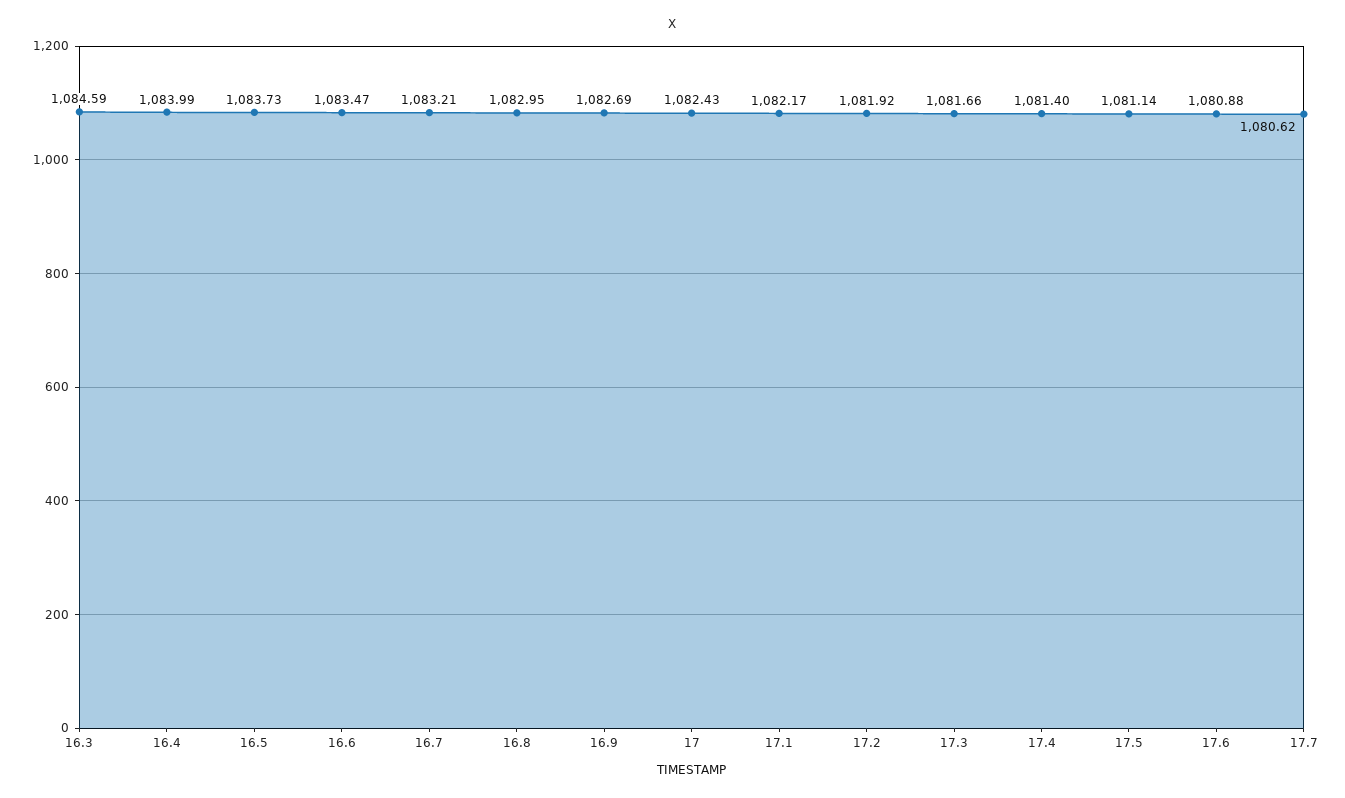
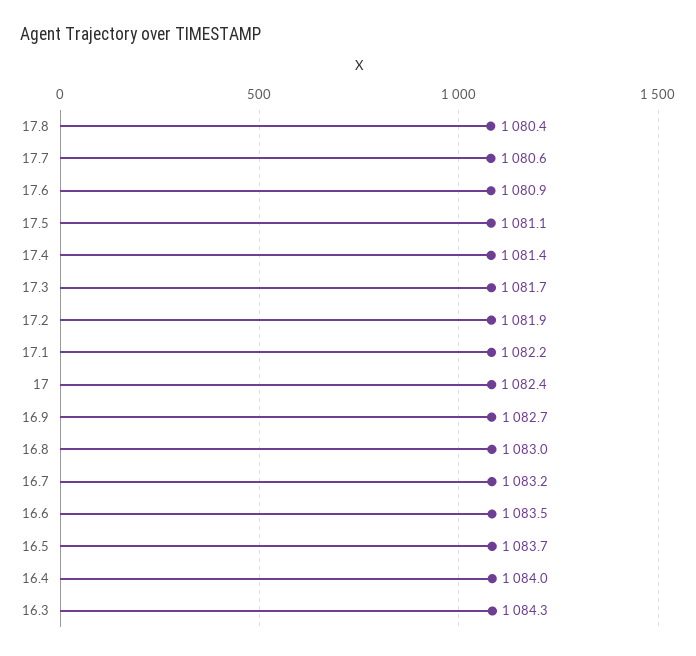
  {
-   "16.3": 1084.59,
+   "16.3": 1084.3,
    "16.4": 1083.99,
    "16.5": 1083.73,
    "16.6": 1083.47,
    "16.7": 1083.21,
    "16.8": 1082.95,
    "16.9": 1082.69,
    "17": 1082.43,
    "17.1": 1082.17,
    "17.2": 1081.92,
    "17.3": 1081.66,
    "17.4": 1081.4,
    "17.5": 1081.14,
    "17.6": 1080.88,
-   "17.7": 1080.62
+   "17.7": 1080.62,
+   "17.8": 1080.4
  }

